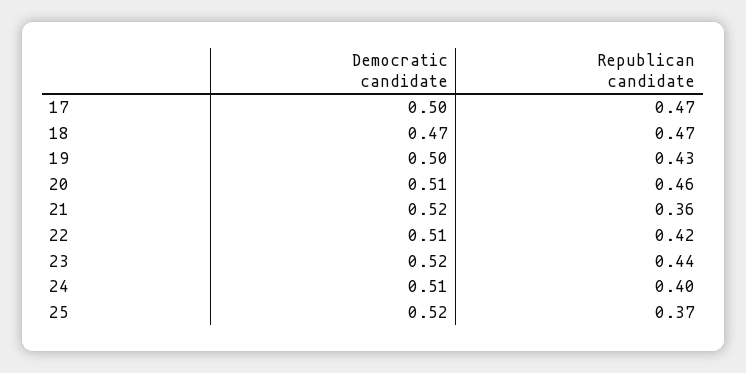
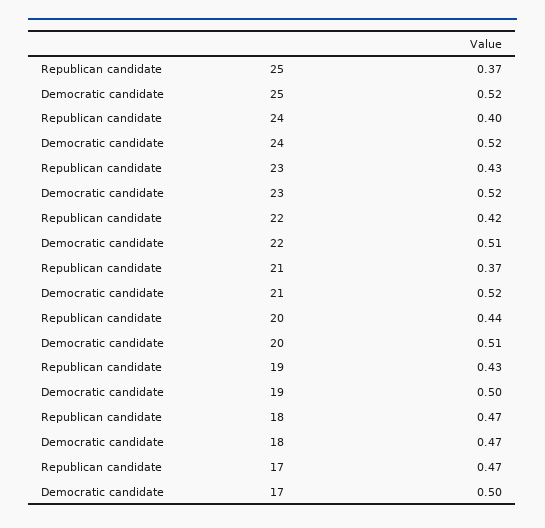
  {
    "Democratic candidate": {
      "17": 0.5,
      "18": 0.47,
      "19": 0.5,
      "20": 0.51,
      "21": 0.52,
      "22": 0.51,
      "23": 0.52,
-     "24": 0.51,
+     "24": 0.52,
      "25": 0.52
    },
    "Republican candidate": {
      "17": 0.47,
      "18": 0.47,
      "19": 0.43,
-     "20": 0.46,
+     "20": 0.44,
-     "21": 0.36,
+     "21": 0.37,
      "22": 0.42,
-     "23": 0.44,
+     "23": 0.43,
      "24": 0.4,
      "25": 0.37
    }
  }

